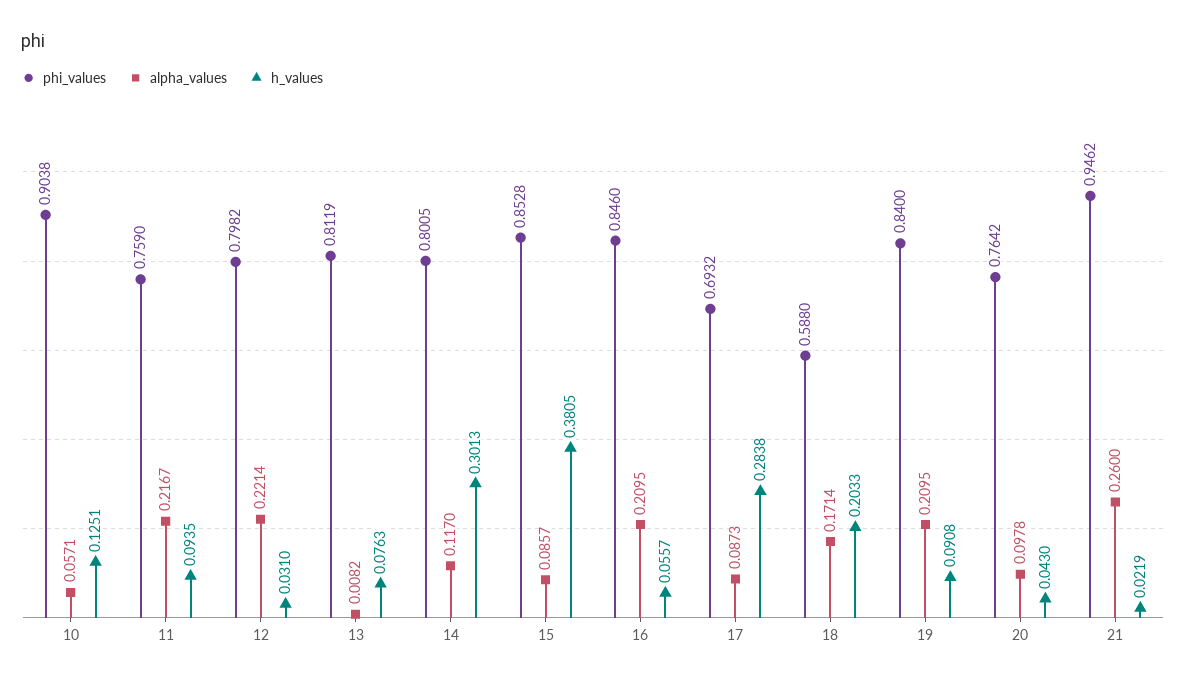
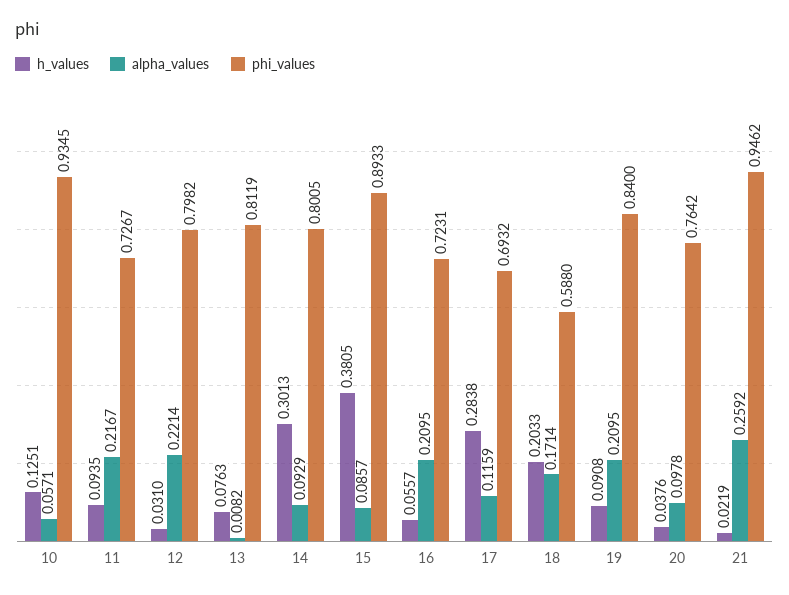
  {
    "phi_values": {
-     "10": 0.9038,
+     "10": 0.9345,
-     "11": 0.759,
+     "11": 0.7267,
      "12": 0.7982,
      "13": 0.8119,
      "14": 0.8005,
-     "15": 0.8528,
+     "15": 0.8933,
-     "16": 0.846,
+     "16": 0.7231,
      "17": 0.6932,
      "18": 0.588,
      "19": 0.84,
      "20": 0.7642,
      "21": 0.9462
    },
    "alpha_values": {
      "10": 0.0571,
      "11": 0.2167,
      "12": 0.2214,
      "13": 0.0082,
-     "14": 0.117,
+     "14": 0.0929,
      "15": 0.0857,
      "16": 0.2095,
-     "17": 0.0873,
+     "17": 0.1159,
      "18": 0.1714,
      "19": 0.2095,
      "20": 0.0978,
-     "21": 0.26
+     "21": 0.2592
    },
    "h_values": {
      "10": 0.1251,
      "11": 0.0935,
      "12": 0.031,
      "13": 0.0763,
      "14": 0.3013,
      "15": 0.3805,
      "16": 0.0557,
      "17": 0.2838,
      "18": 0.2033,
      "19": 0.0908,
-     "20": 0.043,
+     "20": 0.0376,
      "21": 0.0219
    }
  }

